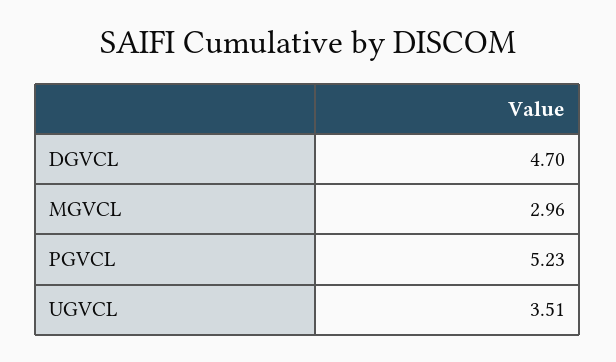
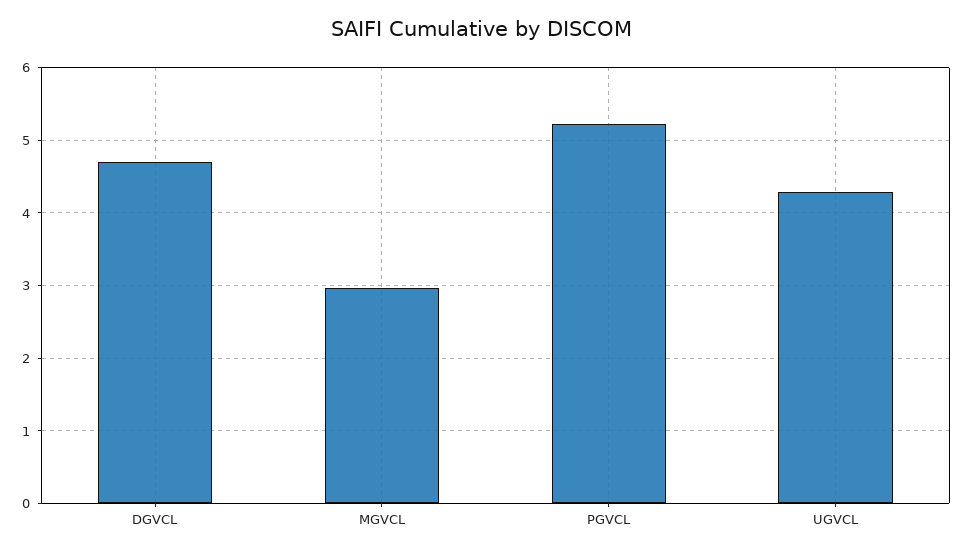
  {
    "DGVCL": 4.7,
    "MGVCL": 2.96,
    "PGVCL": 5.23,
-   "UGVCL": 3.51
+   "UGVCL": 4.3
  }

